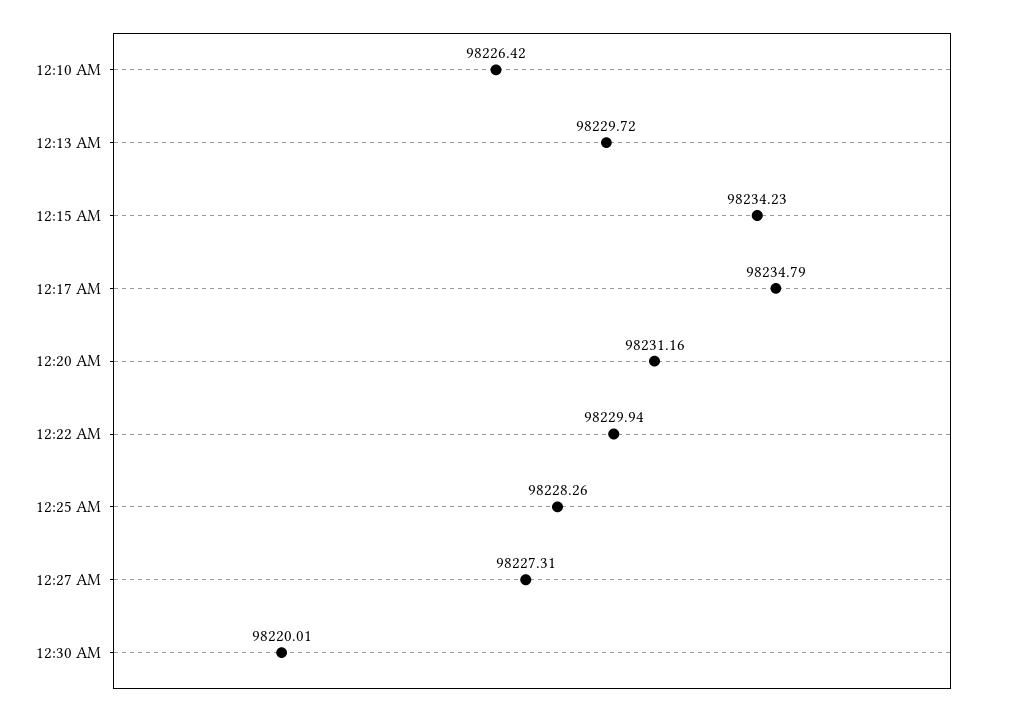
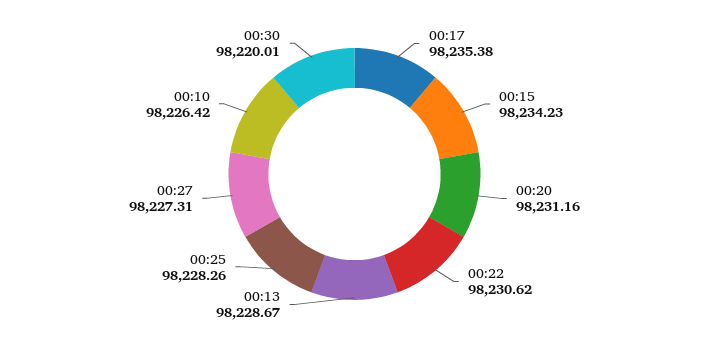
  {
    "12:10 AM": 98226.42,
-   "12:13 AM": 98229.72,
+   "12:13 AM": 98228.67,
    "12:15 AM": 98234.23,
-   "12:17 AM": 98234.79,
+   "12:17 AM": 98235.38,
    "12:20 AM": 98231.16,
-   "12:22 AM": 98229.94,
+   "12:22 AM": 98230.62,
    "12:25 AM": 98228.26,
    "12:27 AM": 98227.31,
    "12:30 AM": 98220.01
  }

